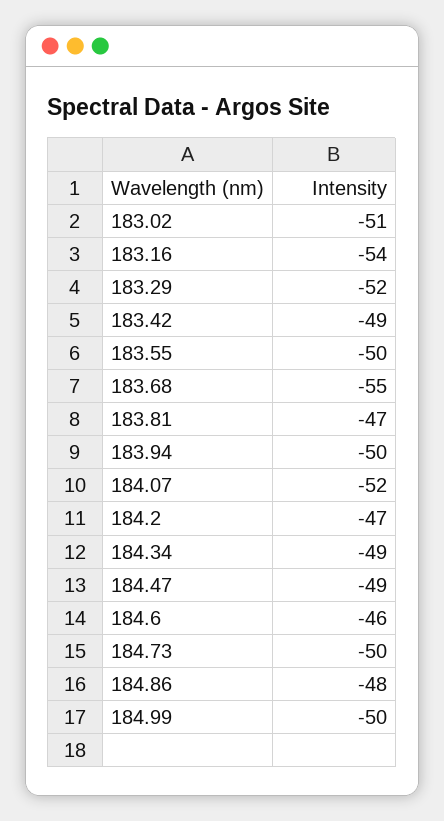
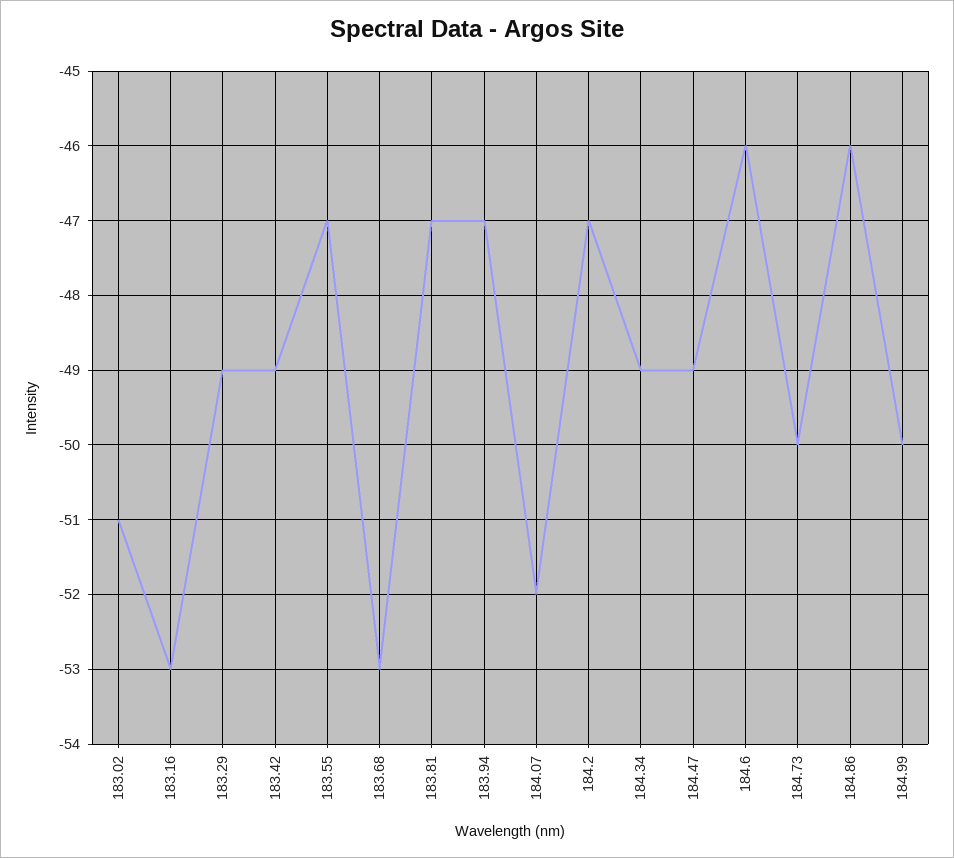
  {
    "183.02": -51,
-   "183.16": -54,
+   "183.16": -53,
-   "183.29": -52,
+   "183.29": -49,
    "183.42": -49,
-   "183.55": -50,
+   "183.55": -47,
-   "183.68": -55,
+   "183.68": -53,
    "183.81": -47,
-   "183.94": -50,
+   "183.94": -47,
    "184.07": -52,
    "184.2": -47,
    "184.34": -49,
    "184.47": -49,
    "184.6": -46,
    "184.73": -50,
-   "184.86": -48,
+   "184.86": -46,
    "184.99": -50
  }

